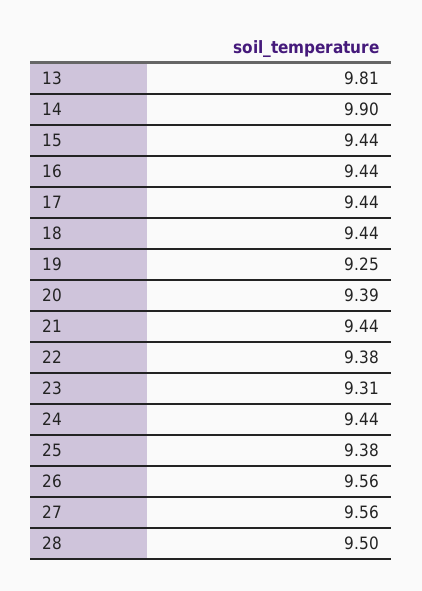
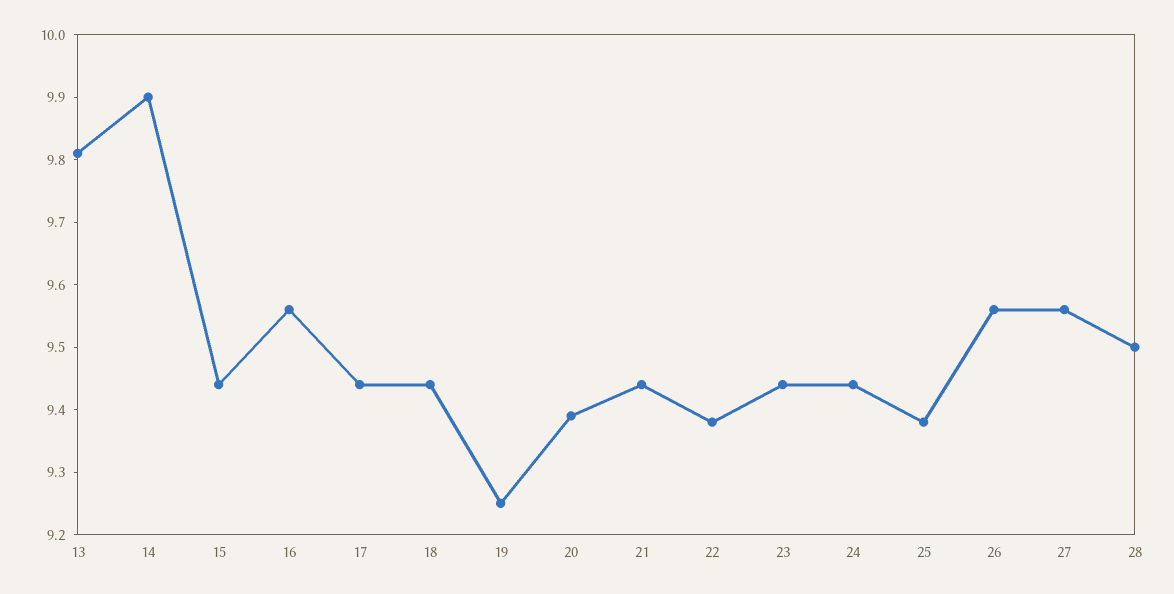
  {
    "13": 9.81,
    "14": 9.9,
    "15": 9.44,
-   "16": 9.44,
+   "16": 9.55,
    "17": 9.44,
    "18": 9.44,
    "19": 9.25,
    "20": 9.39,
    "21": 9.44,
    "22": 9.38,
-   "23": 9.31,
+   "23": 9.45,
    "24": 9.44,
    "25": 9.38,
    "26": 9.56,
    "27": 9.56,
    "28": 9.5
  }

